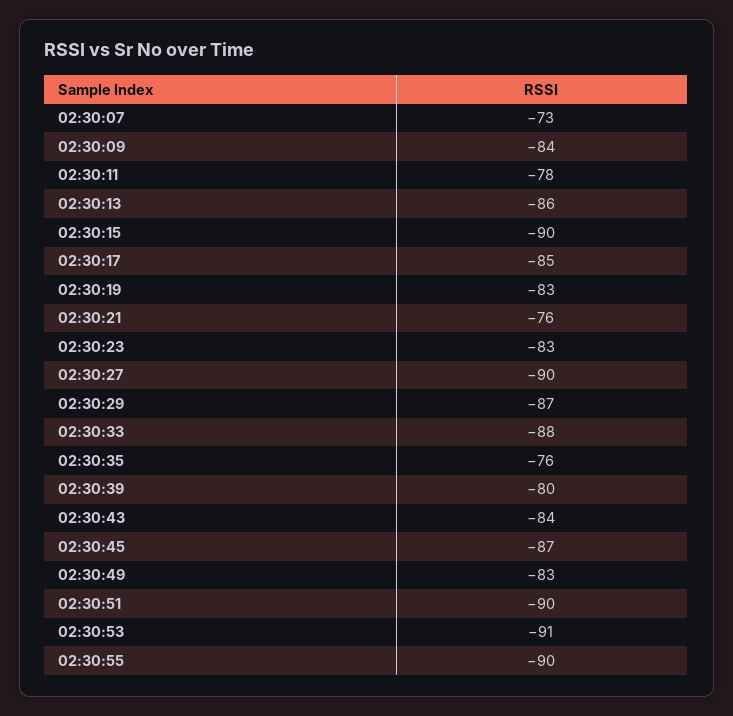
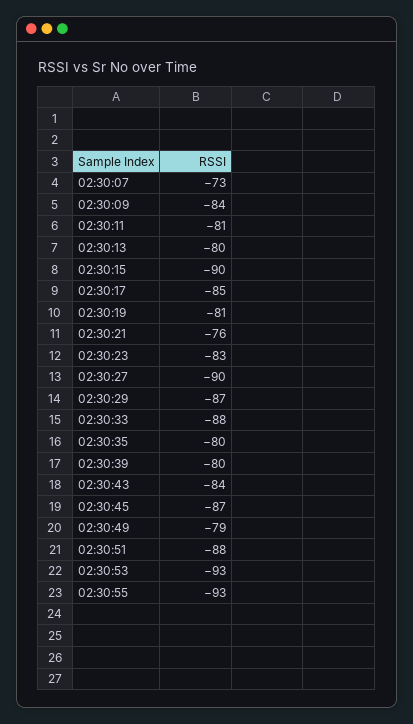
  {
    "02:30:07": -73,
    "02:30:09": -84,
-   "02:30:11": -78,
+   "02:30:11": -81,
-   "02:30:13": -86,
+   "02:30:13": -80,
    "02:30:15": -90,
    "02:30:17": -85,
-   "02:30:19": -83,
+   "02:30:19": -81,
    "02:30:21": -76,
    "02:30:23": -83,
    "02:30:27": -90,
    "02:30:29": -87,
    "02:30:33": -88,
-   "02:30:35": -76,
+   "02:30:35": -80,
    "02:30:39": -80,
    "02:30:43": -84,
    "02:30:45": -87,
-   "02:30:49": -83,
+   "02:30:49": -79,
-   "02:30:51": -90,
+   "02:30:51": -88,
-   "02:30:53": -91,
+   "02:30:53": -93,
-   "02:30:55": -90
+   "02:30:55": -93
  }

